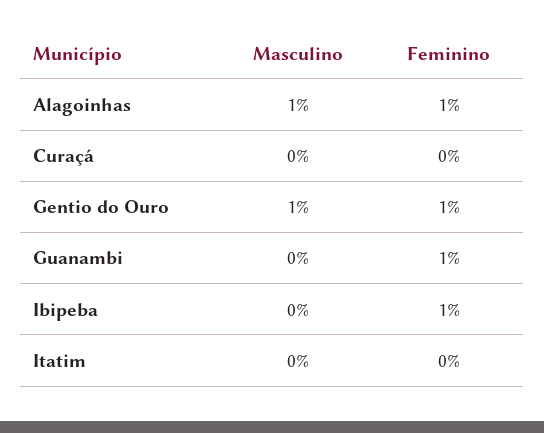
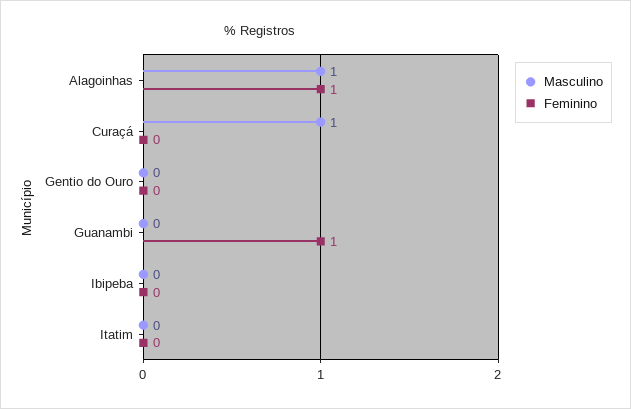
  {
    "Masculino": {
      "Alagoinhas": 1,
-     "Curaçá": 0,
+     "Curaçá": 1,
-     "Gentio do Ouro": 1,
+     "Gentio do Ouro": 0,
      "Guanambi": 0,
      "Ibipeba": 0,
      "Itatim": 0
    },
    "Feminino": {
      "Alagoinhas": 1,
      "Curaçá": 0,
-     "Gentio do Ouro": 1,
+     "Gentio do Ouro": 0,
      "Guanambi": 1,
-     "Ibipeba": 1,
+     "Ibipeba": 0,
      "Itatim": 0
    }
  }

